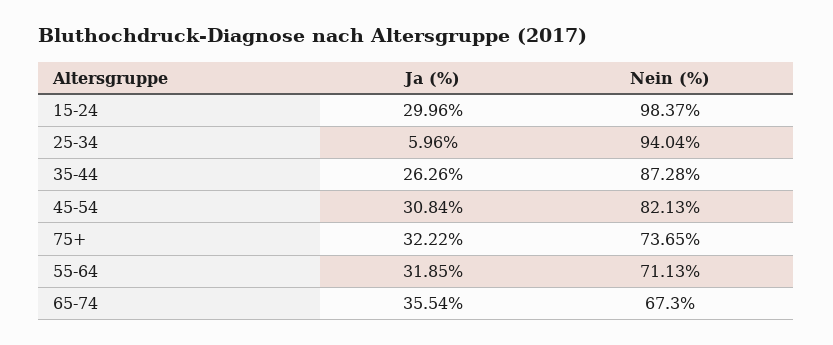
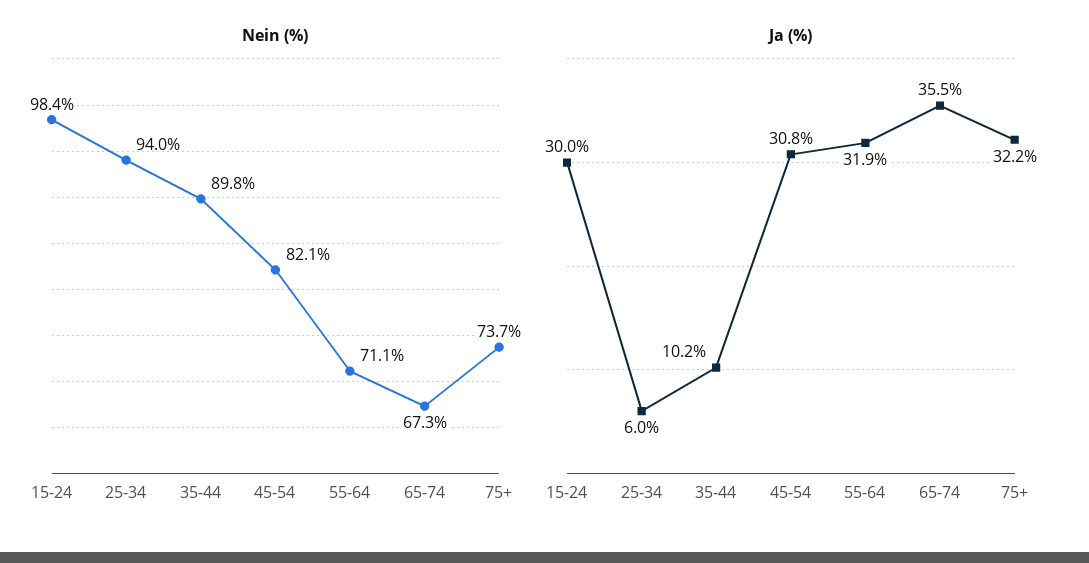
  {
    "Ja (%)": {
      "15-24": 29.96,
      "25-34": 5.96,
-     "35-44": 26.26,
+     "35-44": 10.2,
      "45-54": 30.84,
      "75+": 32.22,
      "55-64": 31.85,
      "65-74": 35.54
    },
    "Nein (%)": {
      "15-24": 98.37,
      "25-34": 94.04,
-     "35-44": 87.28,
+     "35-44": 89.8,
      "45-54": 82.13,
      "75+": 73.65,
      "55-64": 71.13,
      "65-74": 67.3
    }
  }

